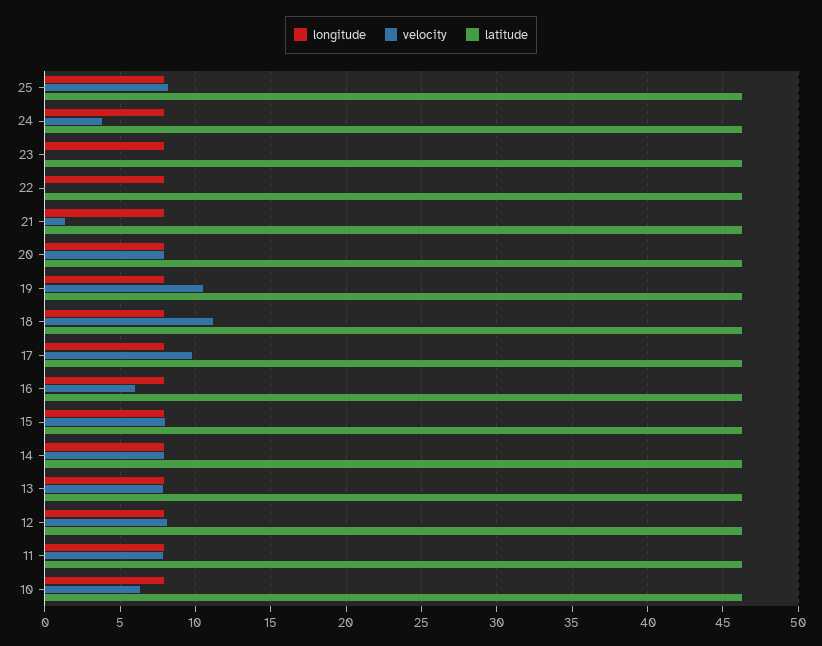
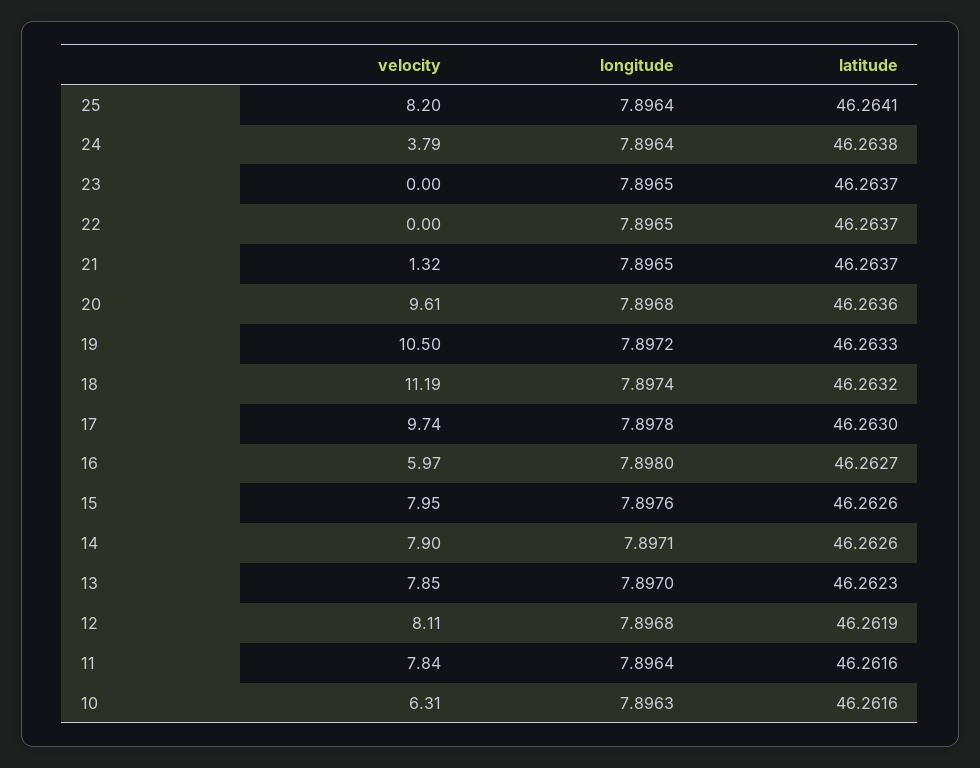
  {
    "longitude": {
      "25": 7.8964,
      "24": 7.8964,
      "23": 7.8965,
      "22": 7.8965,
      "21": 7.8965,
      "20": 7.8968,
      "19": 7.8972,
      "18": 7.8974,
      "17": 7.8978,
      "16": 7.898,
      "15": 7.8976,
      "14": 7.8971,
      "13": 7.897,
      "12": 7.8968,
      "11": 7.8964,
      "10": 7.8963
    },
    "velocity": {
      "25": 8.2,
      "24": 3.79,
      "23": 0,
      "22": 0,
      "21": 1.32,
-     "20": 8,
+     "20": 9.61,
      "19": 10.5,
      "18": 11.19,
      "17": 9.74,
      "16": 5.97,
      "15": 7.95,
      "14": 7.9,
      "13": 7.85,
      "12": 8.11,
      "11": 7.84,
      "10": 6.31
    },
    "latitude": {
      "25": 46.2641,
      "24": 46.2638,
      "23": 46.2637,
      "22": 46.2637,
      "21": 46.2637,
      "20": 46.2636,
      "19": 46.2633,
      "18": 46.2632,
      "17": 46.263,
      "16": 46.2627,
      "15": 46.2626,
      "14": 46.2626,
      "13": 46.2623,
      "12": 46.2619,
      "11": 46.2616,
      "10": 46.2616
    }
  }

